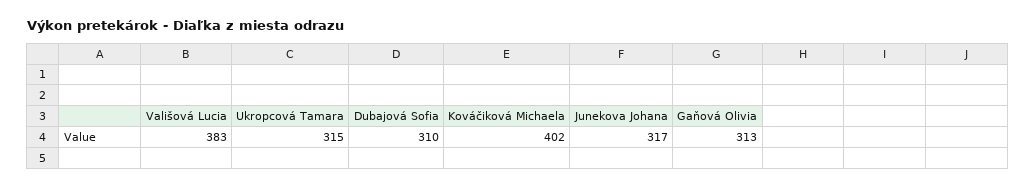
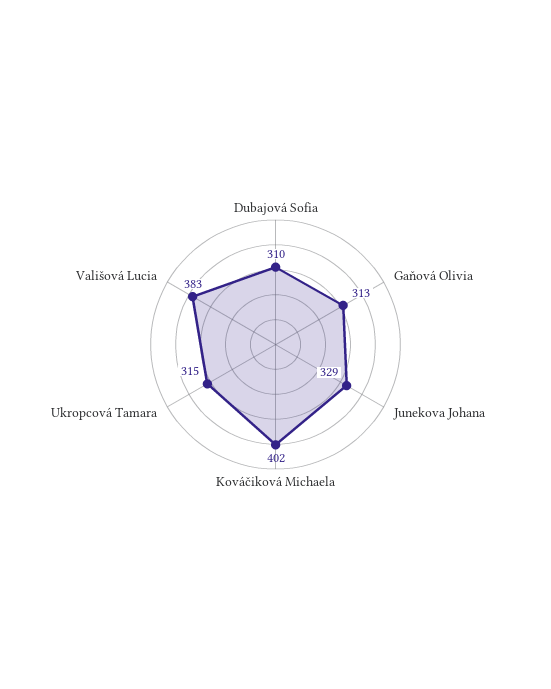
  {
    "Vališová Lucia": 383,
    "Ukropcová Tamara": 315,
    "Dubajová Sofia": 310,
    "Kováčiková Michaela": 402,
-   "Junekova Johana": 317,
+   "Junekova Johana": 329,
    "Gaňová Olivia": 313
  }

